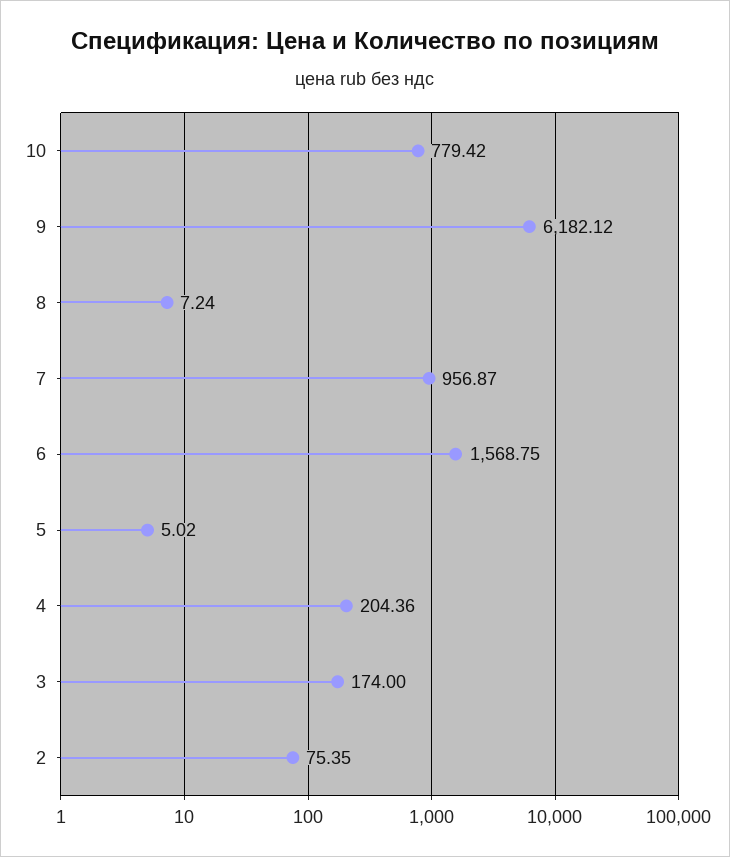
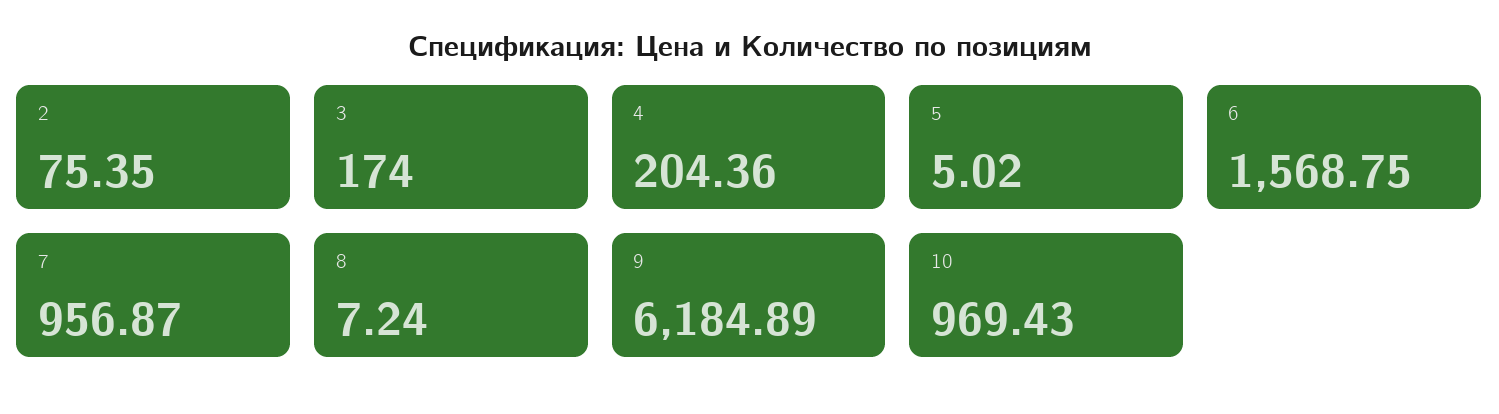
  {
-   "10": 779.42,
+   "10": 969.43,
-   "9": 6182.12,
+   "9": 6184.89,
    "8": 7.24,
    "7": 956.87,
    "6": 1568.75,
    "5": 5.02,
    "4": 204.36,
    "3": 174,
    "2": 75.35
  }

